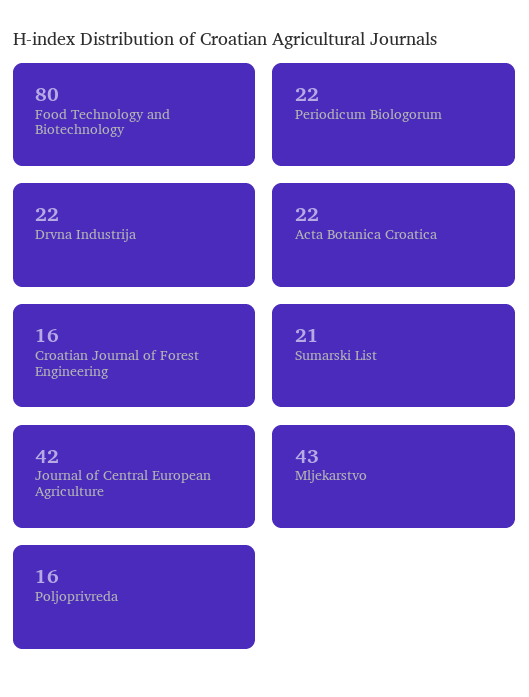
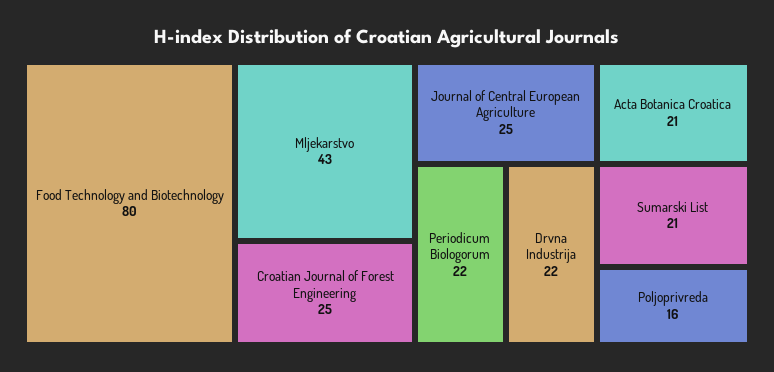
  {
    "Food Technology and Biotechnology": 80,
    "Periodicum Biologorum": 22,
    "Drvna Industrija": 22,
-   "Acta Botanica Croatica": 22,
+   "Acta Botanica Croatica": 21,
-   "Croatian Journal of Forest Engineering": 16,
+   "Croatian Journal of Forest Engineering": 25,
    "Sumarski List": 21,
-   "Journal of Central European Agriculture": 42,
+   "Journal of Central European Agriculture": 25,
    "Mljekarstvo": 43,
    "Poljoprivreda": 16
  }

